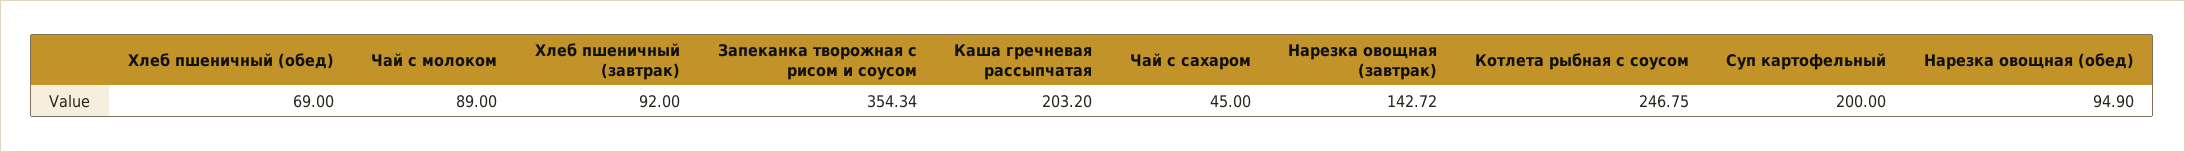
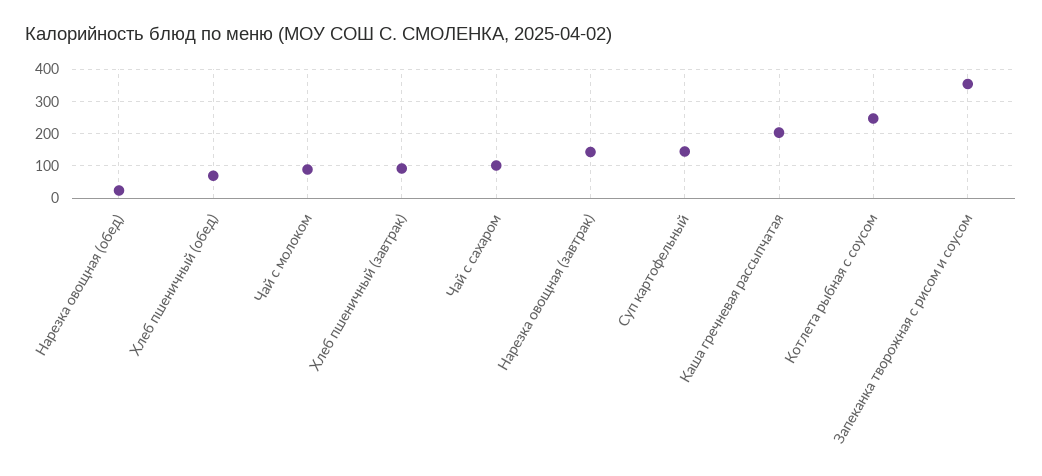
  {
    "Хлеб пшеничный (обед)": 69,
    "Чай с молоком": 89,
    "Хлеб пшеничный (завтрак)": 92,
    "Запеканка творожная с рисом и соусом": 354.34,
    "Каша гречневая рассыпчатая": 203.2,
-   "Чай с сахаром": 45,
+   "Чай с сахаром": 100,
    "Нарезка овощная (завтрак)": 142.72,
    "Котлета рыбная с соусом": 246.75,
-   "Суп картофельный": 200,
+   "Суп картофельный": 140,
-   "Нарезка овощная (обед)": 94.9
+   "Нарезка овощная (обед)": 20
  }

